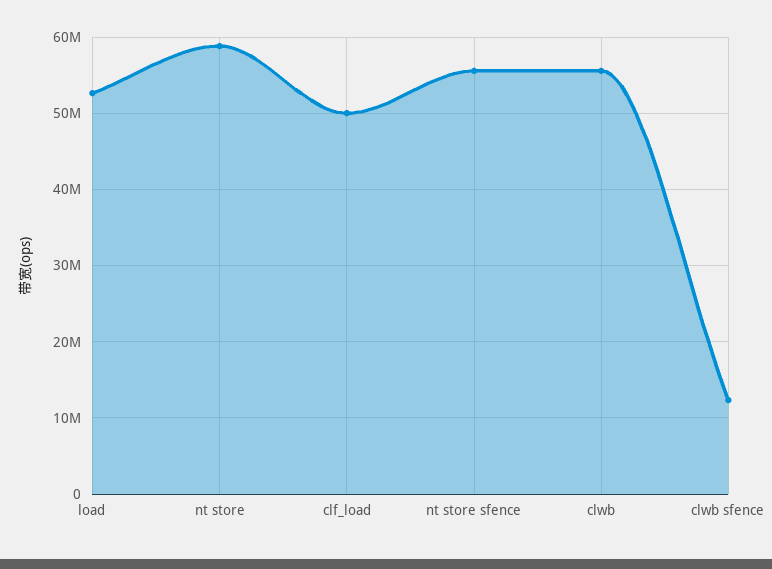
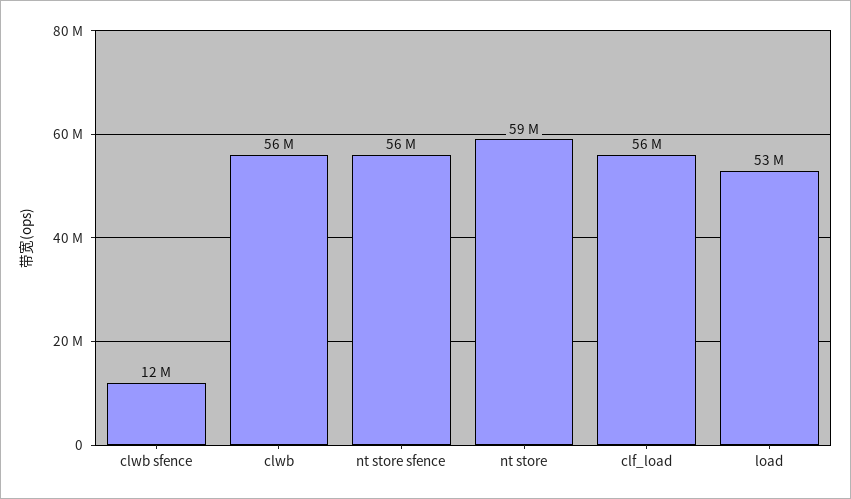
  {
    "load": 53000000,
    "nt store": 59000000,
-   "clf_load": 50000000,
+   "clf_load": 56000000,
    "nt store sfence": 56000000,
    "clwb": 56000000,
    "clwb sfence": 12000000
  }

